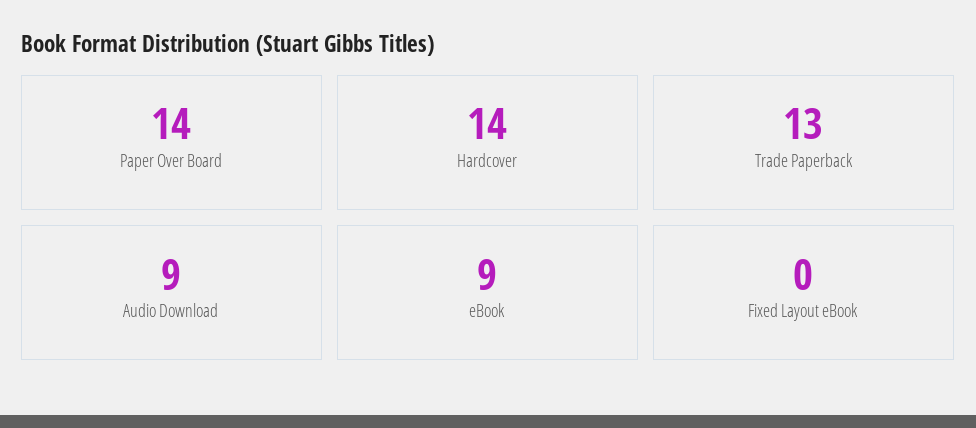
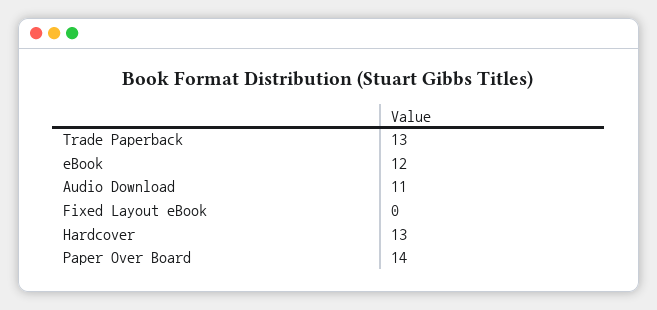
  {
    "Paper Over Board": 14,
-   "Hardcover": 14,
+   "Hardcover": 13,
    "Trade Paperback": 13,
-   "Audio Download": 9,
+   "Audio Download": 11,
-   "eBook": 9,
+   "eBook": 12,
    "Fixed Layout eBook": 0
  }

